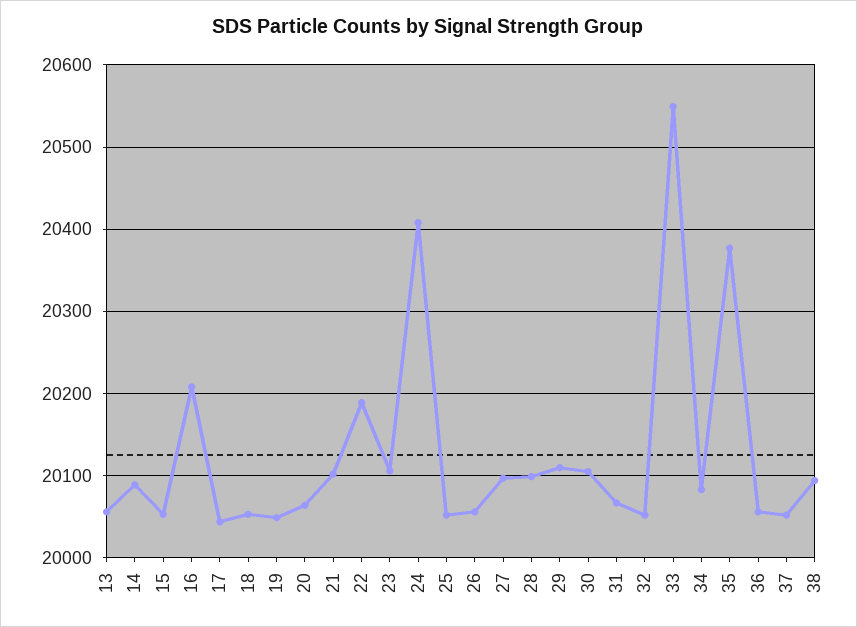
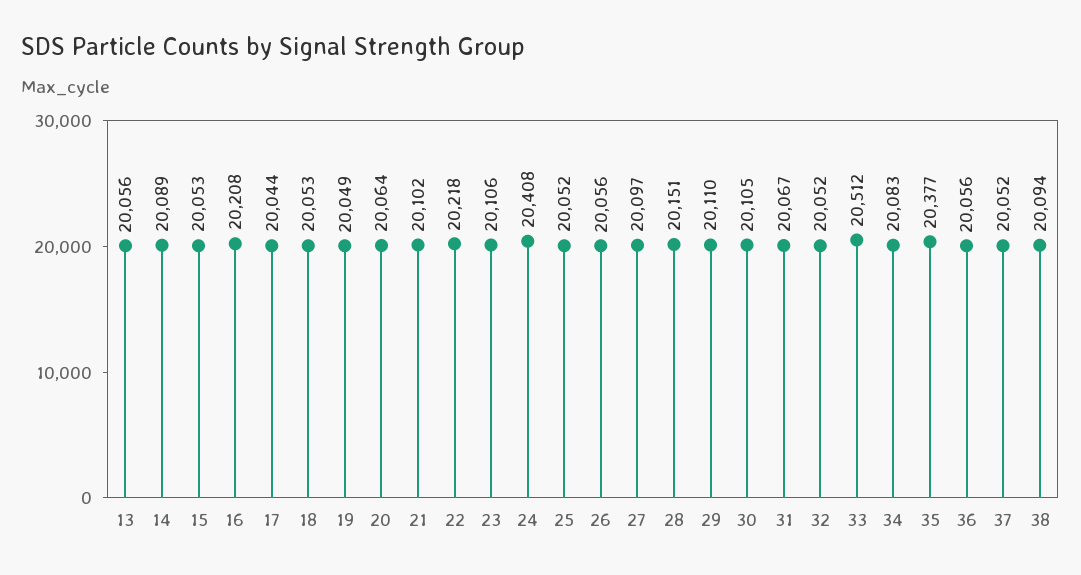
  {
    "13": 20056,
    "14": 20089,
    "15": 20053,
    "16": 20208,
    "17": 20044,
    "18": 20053,
    "19": 20049,
    "20": 20064,
    "21": 20102,
-   "22": 20190,
+   "22": 20218,
    "23": 20106,
    "24": 20408,
    "25": 20052,
    "26": 20056,
    "27": 20097,
-   "28": 20100,
+   "28": 20151,
    "29": 20110,
    "30": 20105,
    "31": 20067,
    "32": 20052,
-   "33": 20550,
+   "33": 20512,
    "34": 20083,
    "35": 20377,
    "36": 20056,
    "37": 20052,
    "38": 20094
  }

